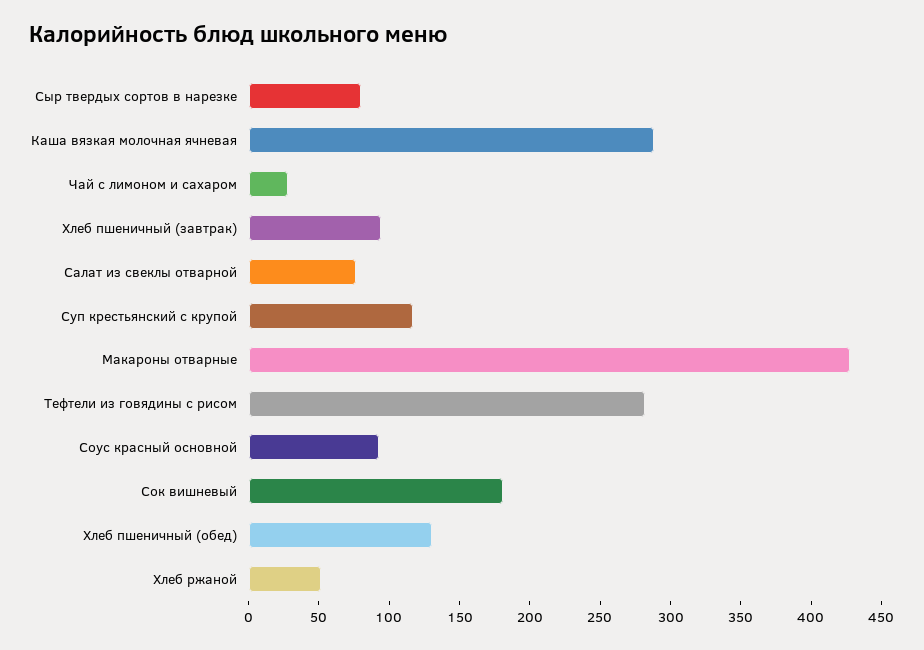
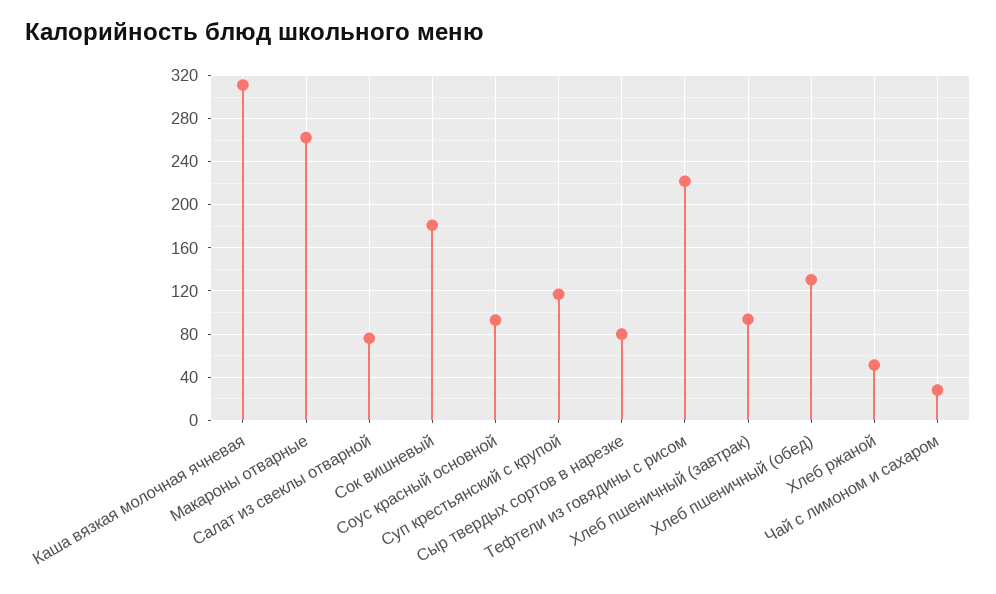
  {
    "Сыр твердых сортов в нарезке": 80,
-   "Каша вязкая молочная ячневая": 290,
+   "Каша вязкая молочная ячневая": 310,
    "Чай с лимоном и сахаром": 30,
    "Хлеб пшеничный (завтрак)": 90,
    "Салат из свеклы отварной": 80,
    "Суп крестьянский с крупой": 120,
-   "Макароны отварные": 430,
+   "Макароны отварные": 260,
-   "Тефтели из говядины с рисом": 280,
+   "Тефтели из говядины с рисом": 220,
    "Соус красный основной": 90,
    "Сок вишневый": 180,
    "Хлеб пшеничный (обед)": 130,
    "Хлеб ржаной": 50
  }

